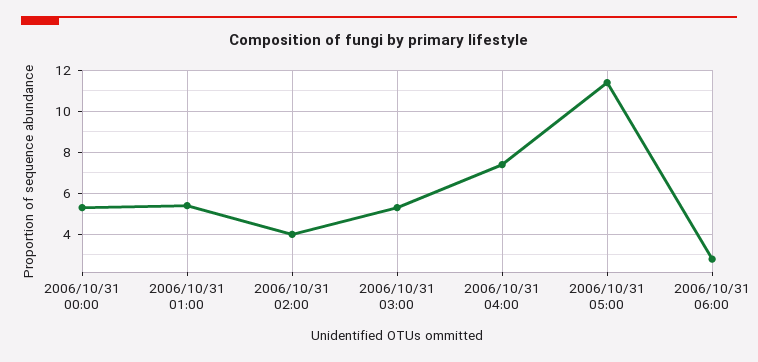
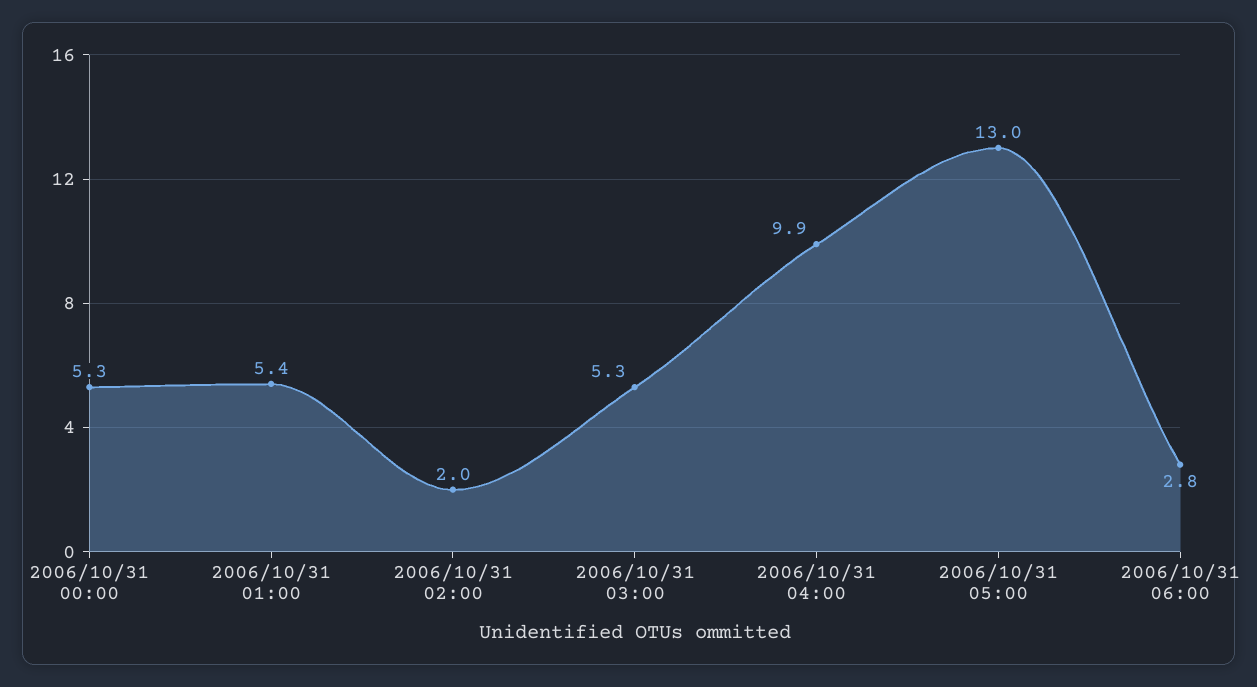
  {
    "2006/10/31 00:00": 5.3,
    "2006/10/31 01:00": 5.4,
-   "2006/10/31 02:00": 4,
+   "2006/10/31 02:00": 2,
    "2006/10/31 03:00": 5.3,
-   "2006/10/31 04:00": 7.5,
+   "2006/10/31 04:00": 9.9,
-   "2006/10/31 05:00": 11.5,
+   "2006/10/31 05:00": 13,
    "2006/10/31 06:00": 2.8
  }

